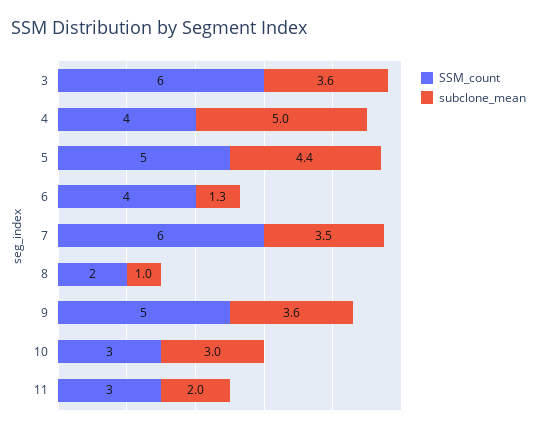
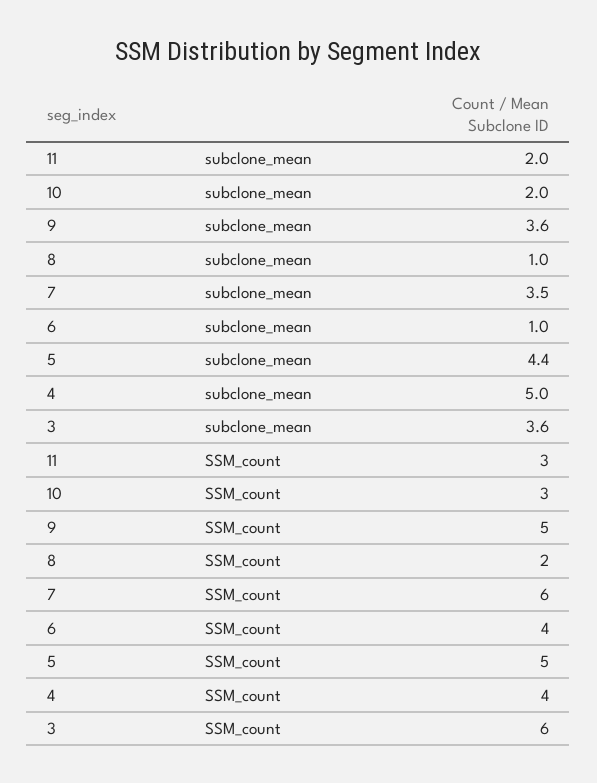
  {
    "SSM_count": {
      "3": 6,
      "4": 4,
      "5": 5,
      "6": 4,
      "7": 6,
      "8": 2,
      "9": 5,
      "10": 3,
      "11": 3
    },
    "subclone_mean": {
      "3": 3.6,
      "4": 5,
      "5": 4.4,
-     "6": 1.3,
+     "6": 1,
      "7": 3.5,
      "8": 1,
      "9": 3.6,
-     "10": 3,
+     "10": 2,
      "11": 2
    }
  }

